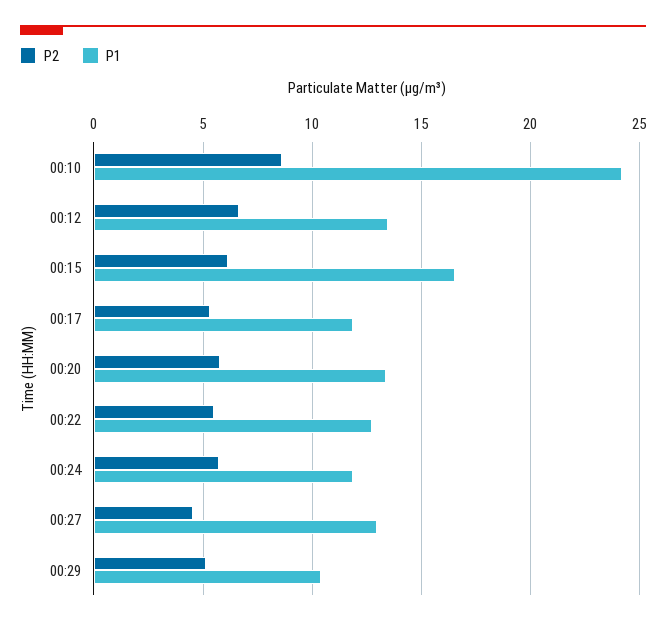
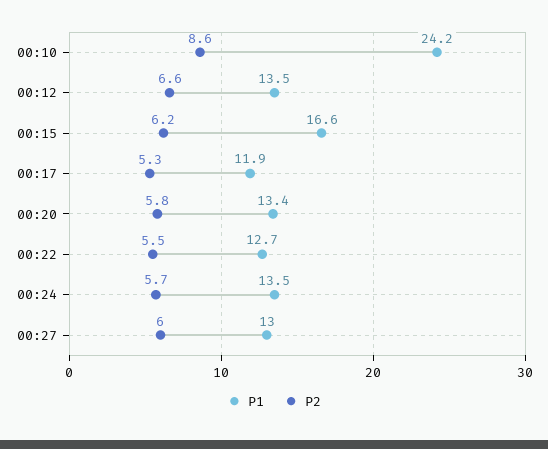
  {
    "P2": {
      "00:10": 8.6,
      "00:12": 6.6,
      "00:15": 6.2,
      "00:17": 5.3,
      "00:20": 5.8,
      "00:22": 5.5,
      "00:24": 5.7,
-     "00:27": 4.5,
+     "00:27": 6
-     "00:29": 5
    },
    "P1": {
      "00:10": 24.2,
      "00:12": 13.5,
      "00:15": 16.6,
      "00:17": 11.9,
      "00:20": 13.4,
      "00:22": 12.7,
-     "00:24": 12,
+     "00:24": 13.5,
-     "00:27": 13,
+     "00:27": 13
-     "00:29": 10.5
    }
  }

